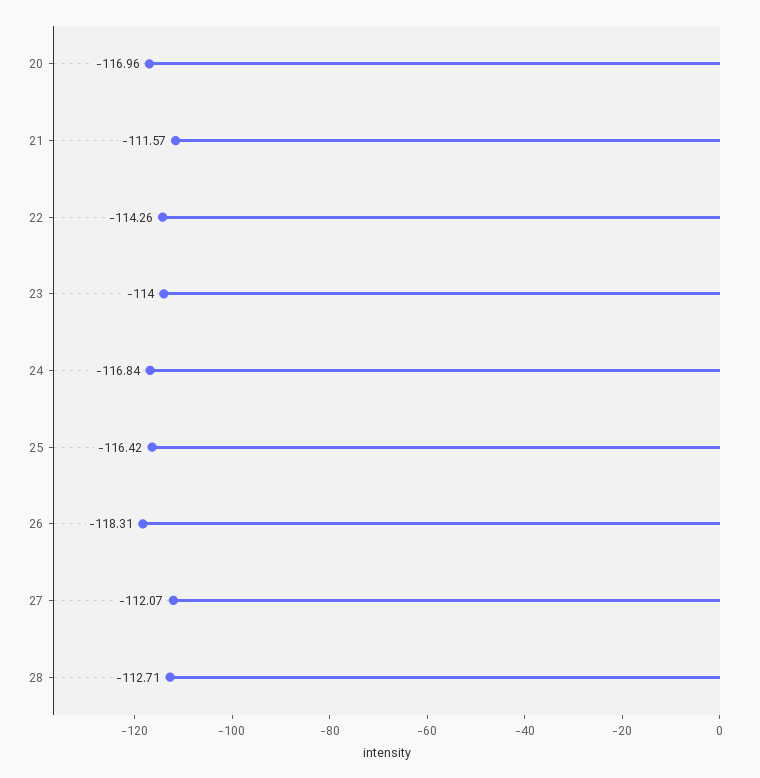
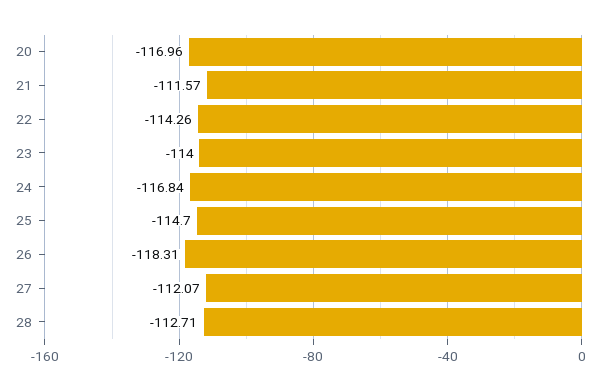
  {
    "20": -116.96,
    "21": -111.57,
    "22": -114.26,
    "23": -114,
    "24": -116.84,
-   "25": -116.42,
+   "25": -114.7,
    "26": -118.31,
    "27": -112.07,
    "28": -112.71
  }

